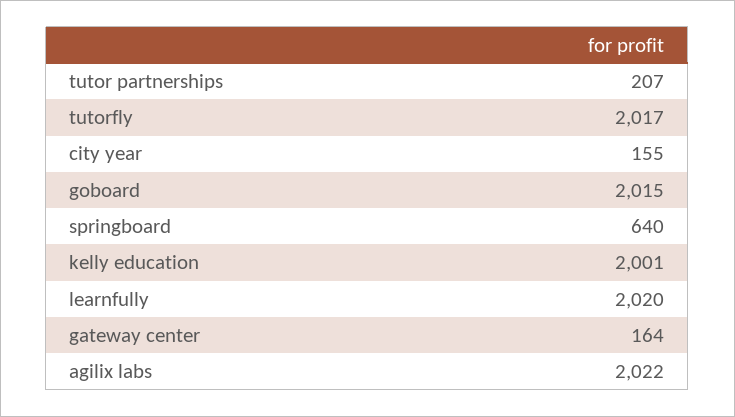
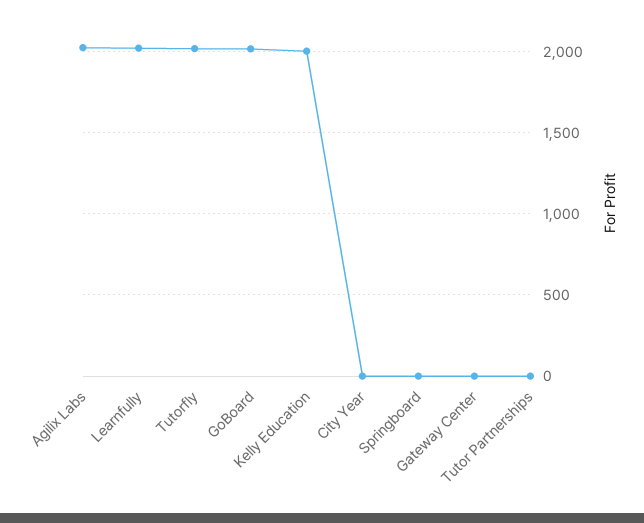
  {
-   "tutor partnerships": 207,
+   "tutor partnerships": 0,
    "tutorfly": 2017,
-   "city year": 155,
+   "city year": 0,
    "goboard": 2015,
-   "springboard": 640,
+   "springboard": 0,
    "kelly education": 2001,
    "learnfully": 2020,
-   "gateway center": 164,
+   "gateway center": 0,
    "agilix labs": 2022
  }

